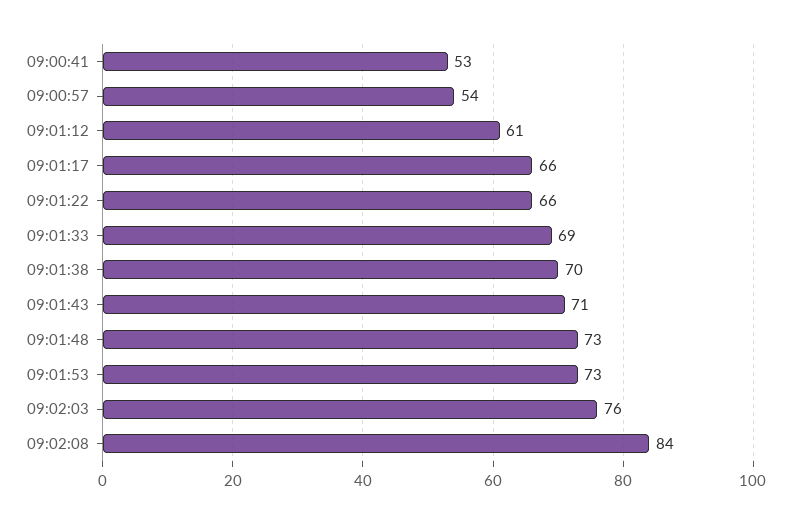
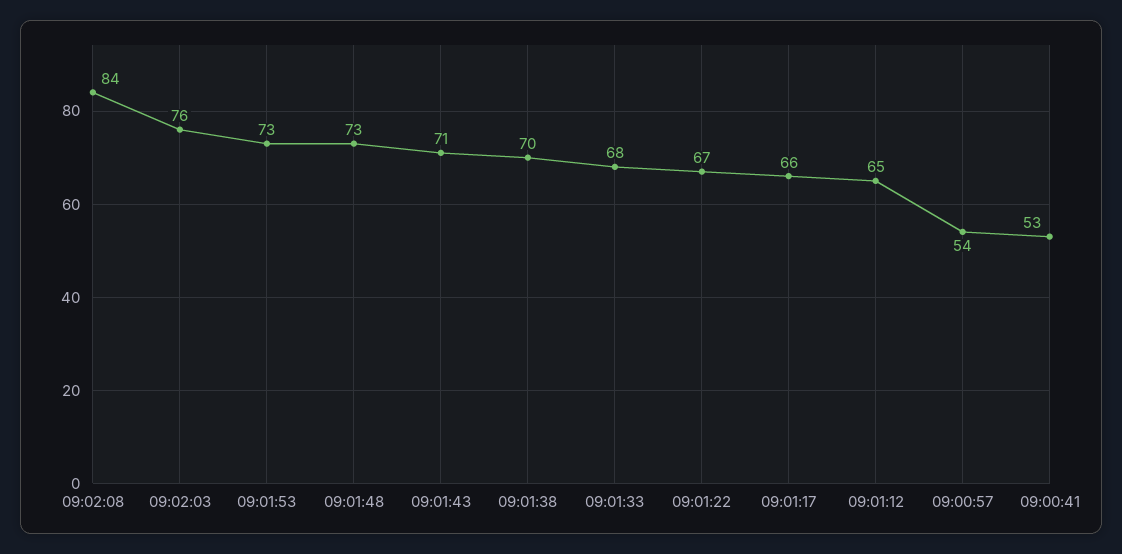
  {
    "09:00:41": 53,
    "09:00:57": 54,
-   "09:01:12": 61,
+   "09:01:12": 65,
    "09:01:17": 66,
-   "09:01:22": 66,
+   "09:01:22": 67,
-   "09:01:33": 69,
+   "09:01:33": 68,
    "09:01:38": 70,
    "09:01:43": 71,
    "09:01:48": 73,
    "09:01:53": 73,
    "09:02:03": 76,
    "09:02:08": 84
  }

